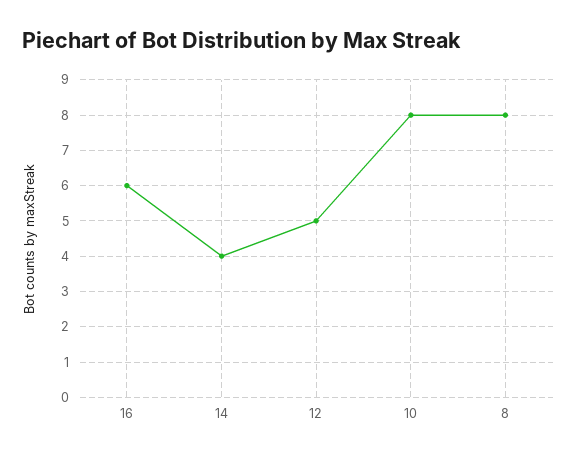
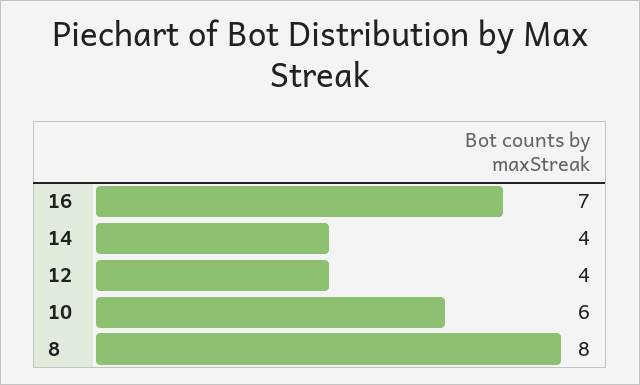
  {
-   "16": 6,
+   "16": 7,
    "14": 4,
-   "12": 5,
+   "12": 4,
-   "10": 8,
+   "10": 6,
    "8": 8
  }

